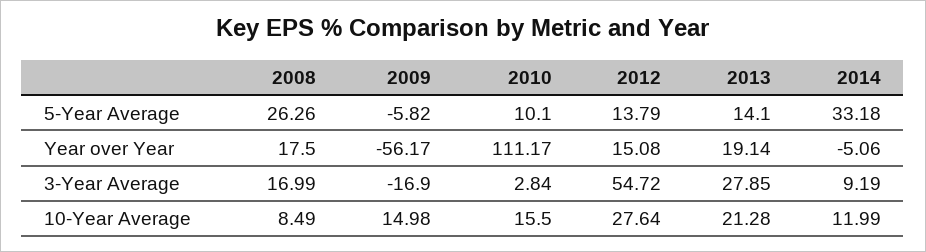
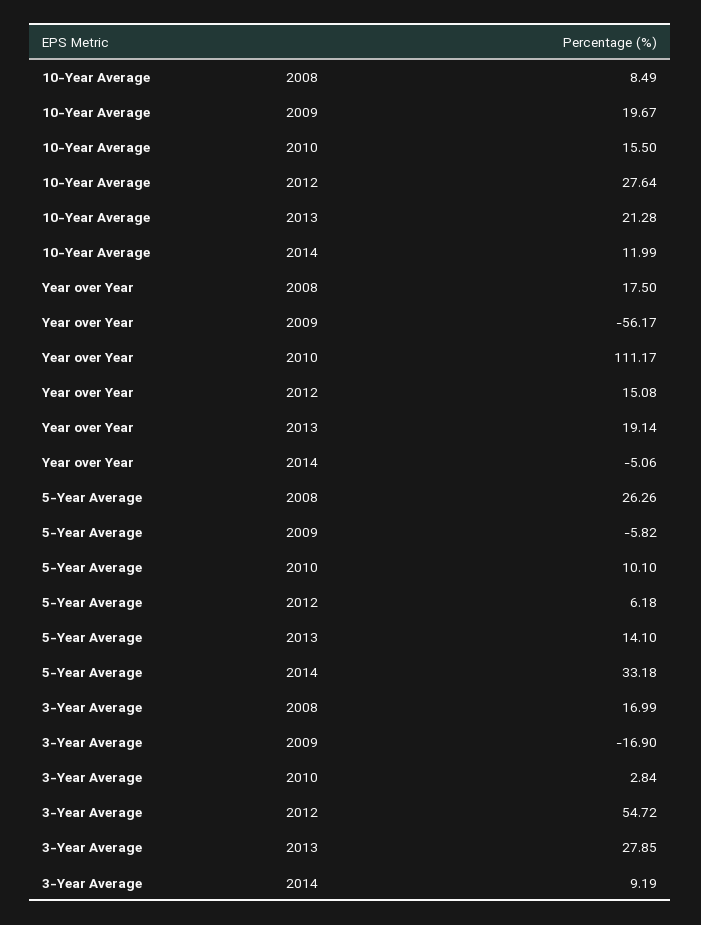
  {
    "2008": {
      "5-Year Average": 26.26,
      "Year over Year": 17.5,
      "3-Year Average": 16.99,
      "10-Year Average": 8.49
    },
    "2009": {
      "5-Year Average": -5.82,
      "Year over Year": -56.17,
      "3-Year Average": -16.9,
-     "10-Year Average": 14.98
+     "10-Year Average": 19.67
    },
    "2010": {
      "5-Year Average": 10.1,
      "Year over Year": 111.17,
      "3-Year Average": 2.84,
      "10-Year Average": 15.5
    },
    "2012": {
-     "5-Year Average": 13.79,
+     "5-Year Average": 6.18,
      "Year over Year": 15.08,
      "3-Year Average": 54.72,
      "10-Year Average": 27.64
    },
    "2013": {
      "5-Year Average": 14.1,
      "Year over Year": 19.14,
      "3-Year Average": 27.85,
      "10-Year Average": 21.28
    },
    "2014": {
      "5-Year Average": 33.18,
      "Year over Year": -5.06,
      "3-Year Average": 9.19,
      "10-Year Average": 11.99
    }
  }

